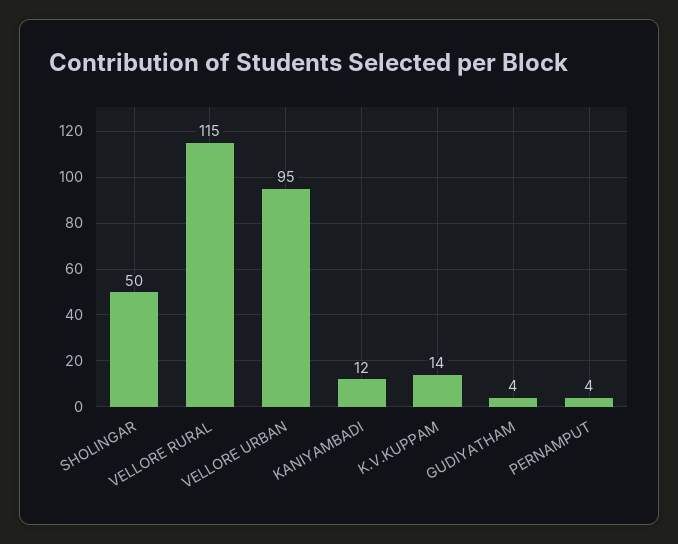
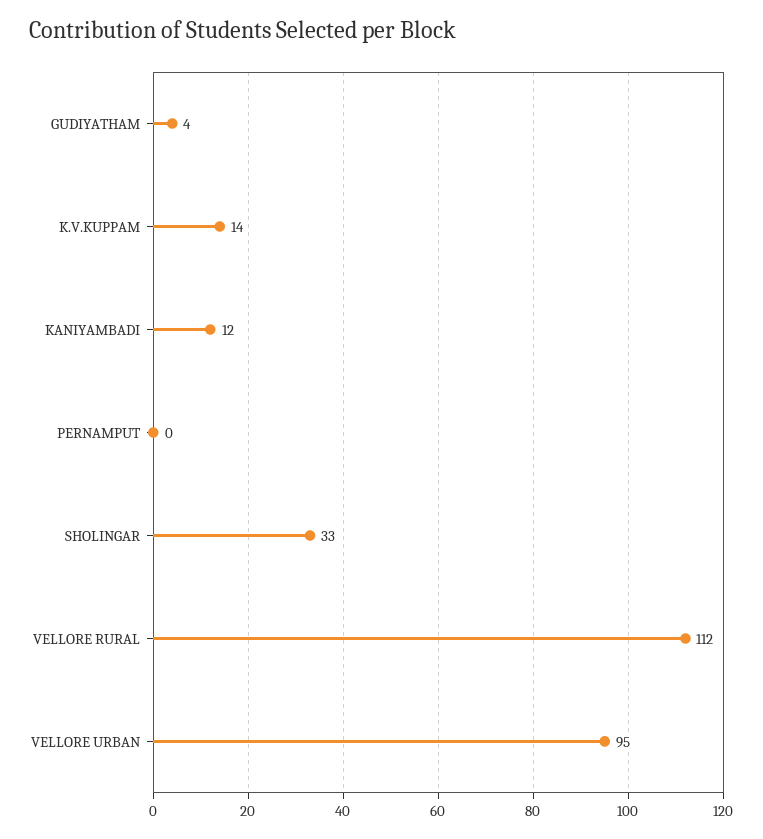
  {
-   "SHOLINGAR": 50,
+   "SHOLINGAR": 33,
-   "VELLORE RURAL": 115,
+   "VELLORE RURAL": 112,
    "VELLORE URBAN": 95,
    "KANIYAMBADI": 12,
    "K.V.KUPPAM": 14,
    "GUDIYATHAM": 4,
-   "PERNAMPUT": 4
+   "PERNAMPUT": 0
  }

